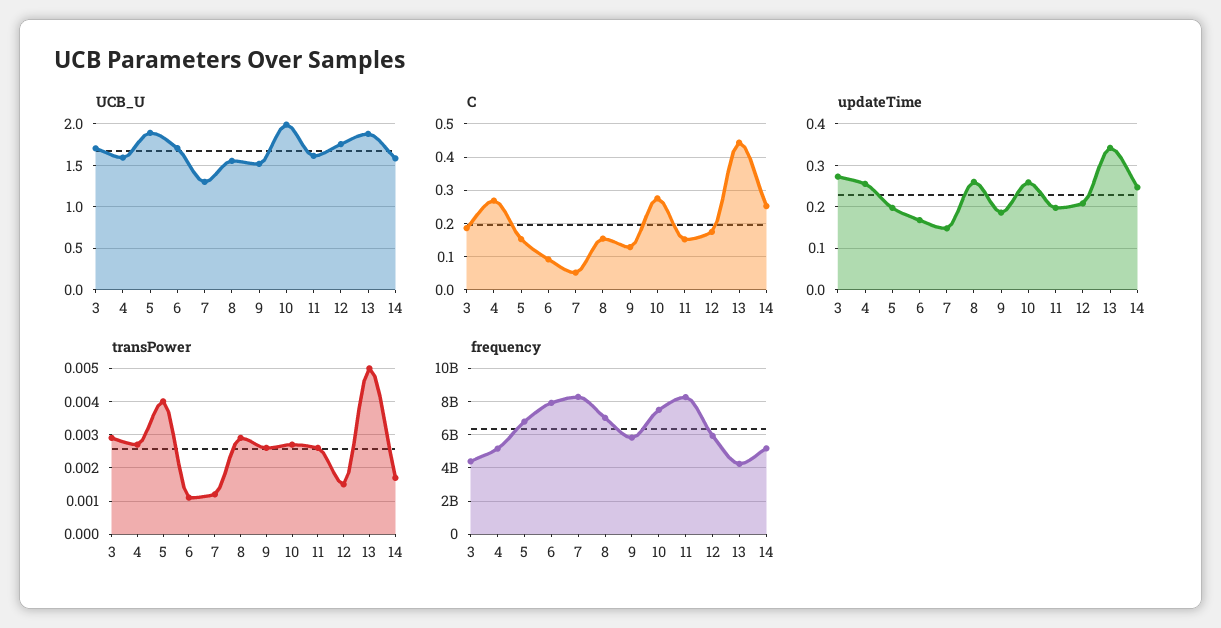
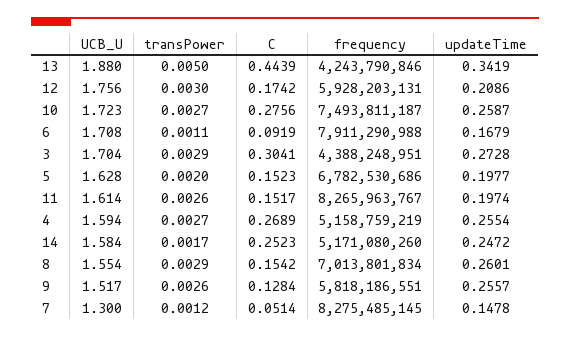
  {
    "UCB_U": {
      "3": 1.704,
      "4": 1.594,
-     "5": 1.9,
+     "5": 1.628,
      "6": 1.708,
      "7": 1.3,
      "8": 1.554,
      "9": 1.517,
-     "10": 2,
+     "10": 1.723,
      "11": 1.614,
      "12": 1.756,
      "13": 1.88,
      "14": 1.584
    },
    "C": {
-     "3": 0.18,
+     "3": 0.3041,
      "4": 0.2689,
      "5": 0.1523,
      "6": 0.0919,
      "7": 0.0514,
      "8": 0.1542,
      "9": 0.1284,
      "10": 0.2756,
      "11": 0.1517,
      "12": 0.1742,
      "13": 0.4439,
      "14": 0.2523
    },
    "updateTime": {
      "3": 0.2728,
      "4": 0.2554,
      "5": 0.1977,
      "6": 0.1679,
      "7": 0.1478,
      "8": 0.2601,
-     "9": 0.18,
+     "9": 0.2557,
      "10": 0.2587,
      "11": 0.1974,
      "12": 0.2086,
      "13": 0.3419,
      "14": 0.2472
    },
    "transPower": {
      "3": 0.0029,
      "4": 0.0027,
-     "5": 0.004,
+     "5": 0.002,
      "6": 0.0011,
      "7": 0.0012,
      "8": 0.0029,
      "9": 0.0026,
      "10": 0.0027,
      "11": 0.0026,
-     "12": 0.0015,
+     "12": 0.003,
      "13": 0.005,
      "14": 0.0017
    },
    "frequency": {
      "3": 4388248951,
      "4": 5158759219,
      "5": 6782530686,
      "6": 7911290988,
      "7": 8275485145,
      "8": 7013801834,
      "9": 5818186551,
      "10": 7493811187,
      "11": 8265963767,
      "12": 5928203131,
      "13": 4243790846,
      "14": 5171080260
    }
  }

